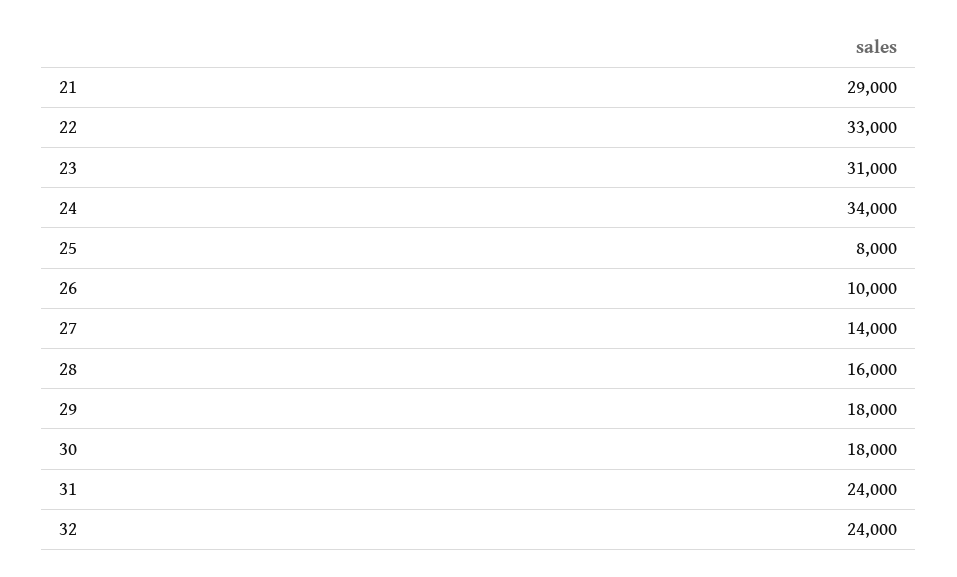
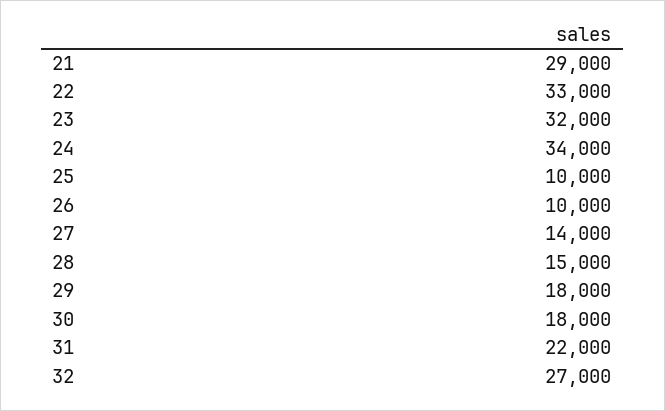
  {
    "21": 29000,
    "22": 33000,
-   "23": 31000,
+   "23": 32000,
    "24": 34000,
-   "25": 8000,
+   "25": 10000,
    "26": 10000,
    "27": 14000,
-   "28": 16000,
+   "28": 15000,
    "29": 18000,
    "30": 18000,
-   "31": 24000,
+   "31": 22000,
-   "32": 24000
+   "32": 27000
  }

